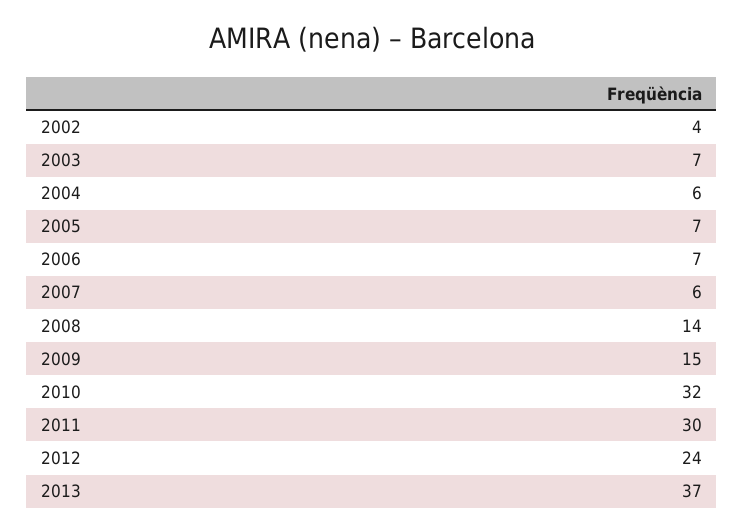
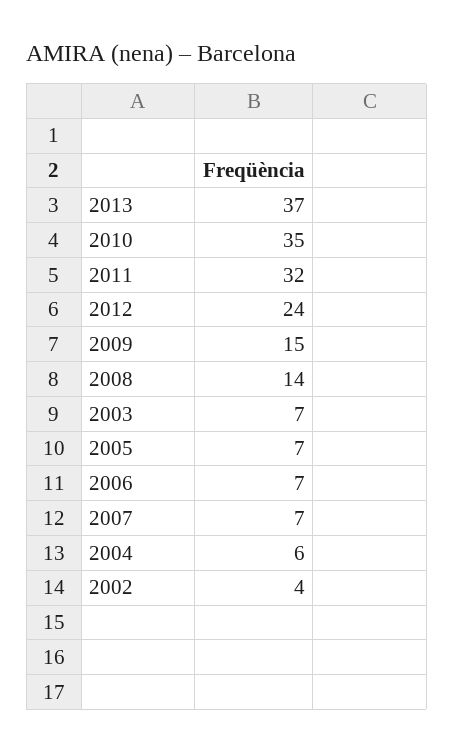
  {
    "2002": 4,
    "2003": 7,
    "2004": 6,
    "2005": 7,
    "2006": 7,
-   "2007": 6,
+   "2007": 7,
    "2008": 14,
    "2009": 15,
-   "2010": 32,
+   "2010": 35,
-   "2011": 30,
+   "2011": 32,
    "2012": 24,
    "2013": 37
  }

